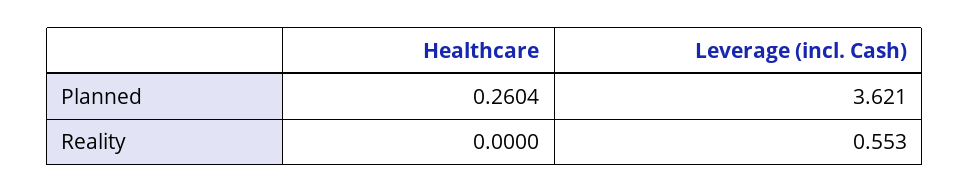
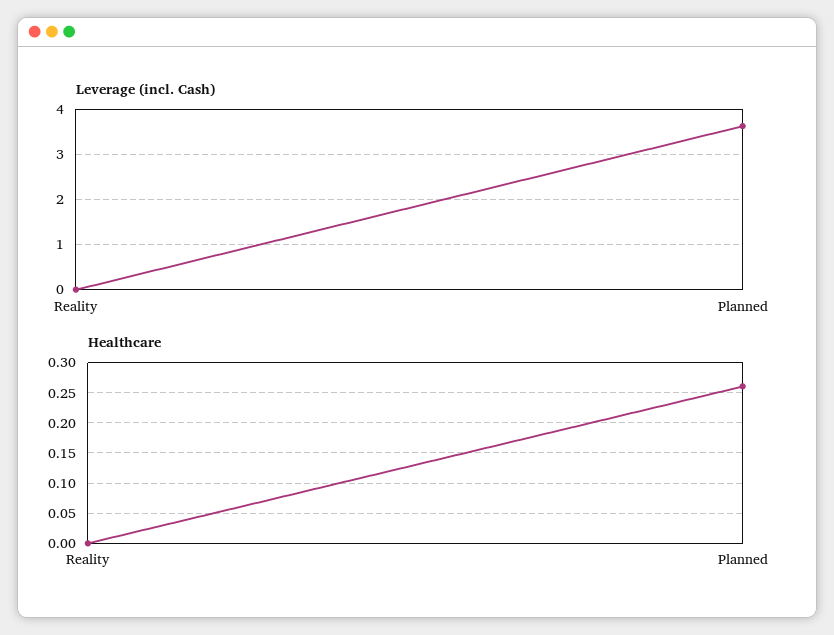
  {
    "Healthcare": {
      "Planned": 0.2604,
      "Reality": 0
    },
    "Leverage (incl. Cash)": {
      "Planned": 3.621,
-     "Reality": 0.553
+     "Reality": 0
    }
  }

